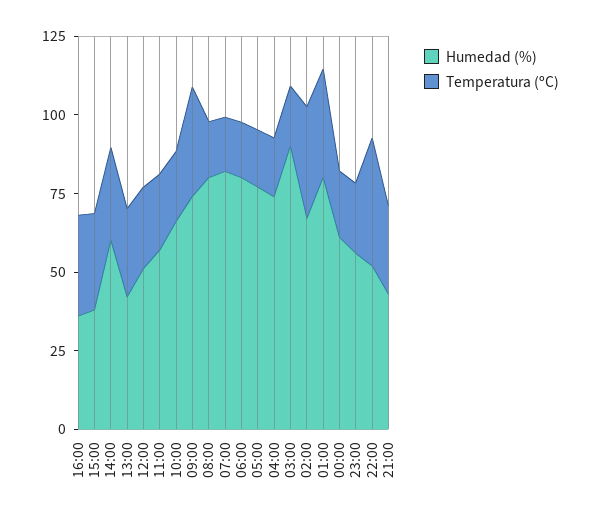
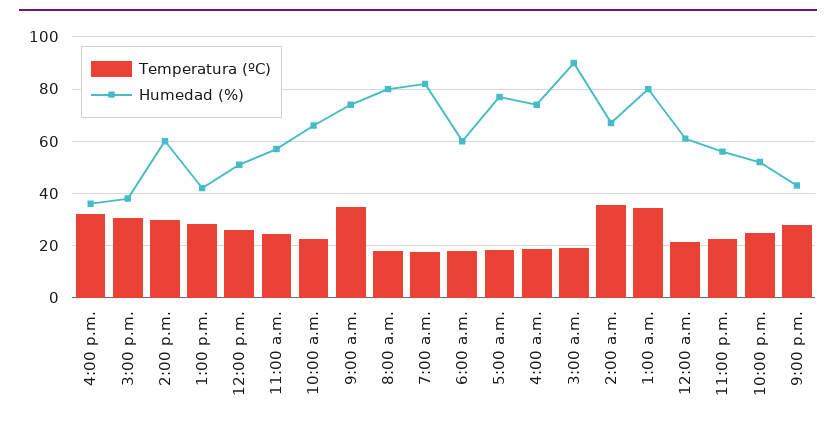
  {
    "Humedad (%)": {
      "16:00": 35,
      "15:00": 37.5,
      "14:00": 60,
      "13:00": 42.5,
      "12:00": 50,
      "11:00": 57.5,
      "10:00": 65,
      "09:00": 75,
      "08:00": 80,
      "07:00": 82.5,
-     "06:00": 80,
+     "06:00": 60,
      "05:00": 77.5,
      "04:00": 75,
      "03:00": 90,
      "02:00": 67.5,
      "01:00": 80,
      "00:00": 60,
      "23:00": 55,
      "22:00": 52.5,
      "21:00": 42.5
    },
    "Temperatura (ºC)": {
      "16:00": 32.5,
      "15:00": 30,
      "14:00": 30,
      "13:00": 27.5,
      "12:00": 25,
      "11:00": 25,
      "10:00": 22.5,
      "09:00": 35,
      "08:00": 17.5,
      "07:00": 17.5,
      "06:00": 17.5,
      "05:00": 17.5,
      "04:00": 17.5,
      "03:00": 20,
      "02:00": 35,
      "01:00": 35,
      "00:00": 20,
      "23:00": 22.5,
-     "22:00": 40,
+     "22:00": 25,
      "21:00": 27.5
    }
  }

